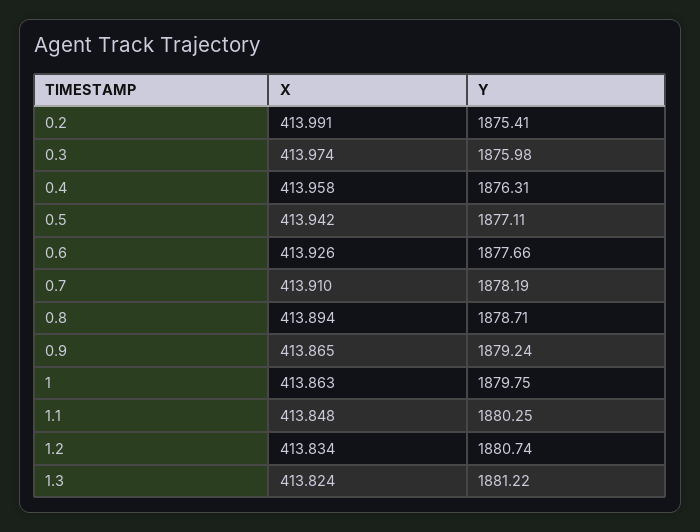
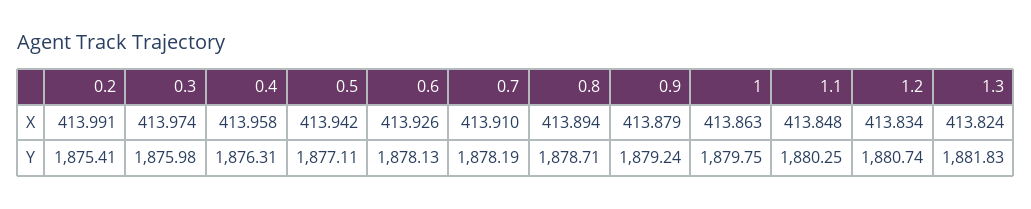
  {
    "X": {
      "0.2": 413.991,
      "0.3": 413.974,
      "0.4": 413.958,
      "0.5": 413.942,
      "0.6": 413.926,
      "0.7": 413.91,
      "0.8": 413.894,
-     "0.9": 413.865,
+     "0.9": 413.879,
      "1": 413.863,
      "1.1": 413.848,
      "1.2": 413.834,
      "1.3": 413.824
    },
    "Y": {
      "0.2": 1875.41,
      "0.3": 1875.98,
      "0.4": 1876.31,
      "0.5": 1877.11,
-     "0.6": 1877.66,
+     "0.6": 1878.13,
      "0.7": 1878.19,
      "0.8": 1878.71,
      "0.9": 1879.24,
      "1": 1879.75,
      "1.1": 1880.25,
      "1.2": 1880.74,
-     "1.3": 1881.22
+     "1.3": 1881.83
    }
  }

